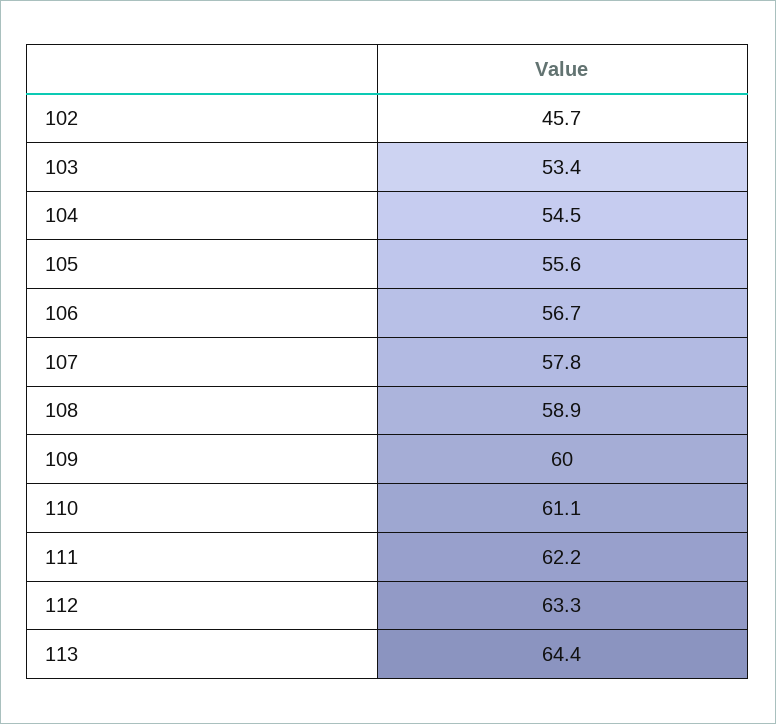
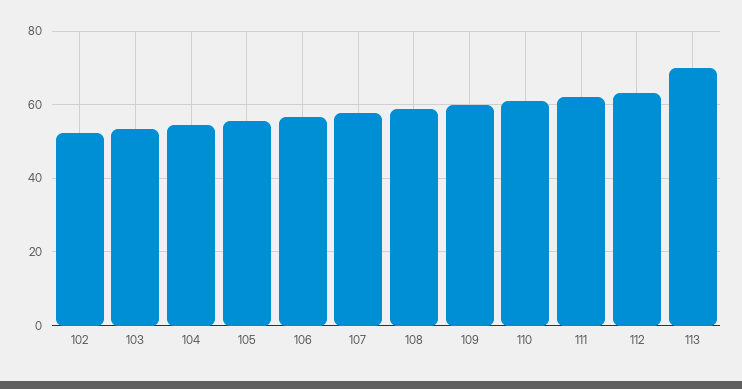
  {
-   "102": 45.7,
+   "102": 52,
    "103": 53.4,
    "104": 54.5,
    "105": 55.6,
    "106": 56.7,
    "107": 57.8,
    "108": 58.9,
    "109": 60,
    "110": 61.1,
    "111": 62.2,
    "112": 63.3,
-   "113": 64.4
+   "113": 70
  }

